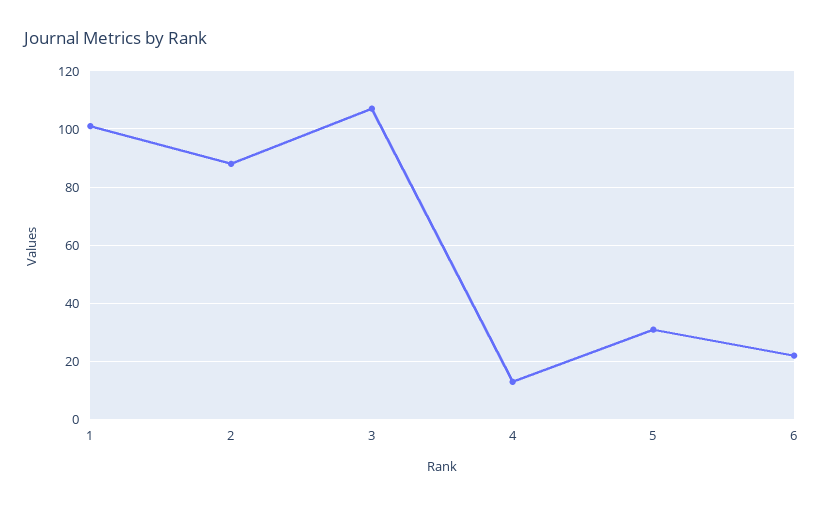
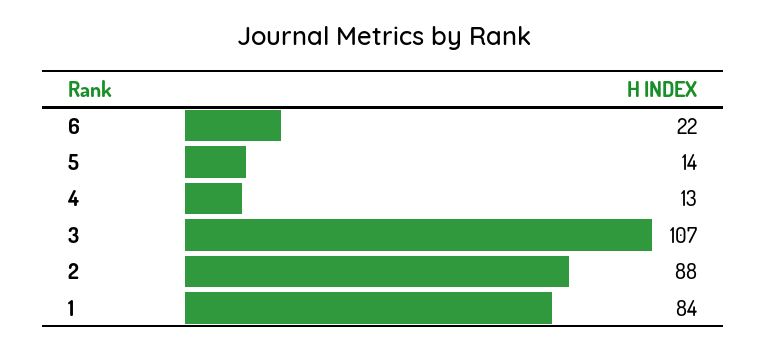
  {
-   "1": 100,
+   "1": 84,
    "2": 88,
    "3": 107,
    "4": 13,
-   "5": 30,
+   "5": 14,
    "6": 22
  }

